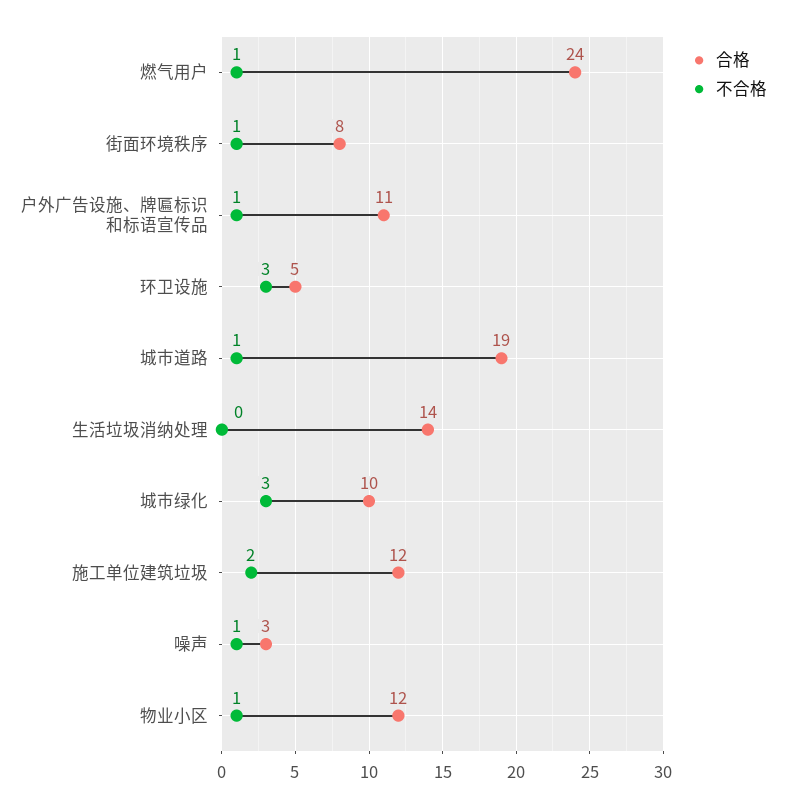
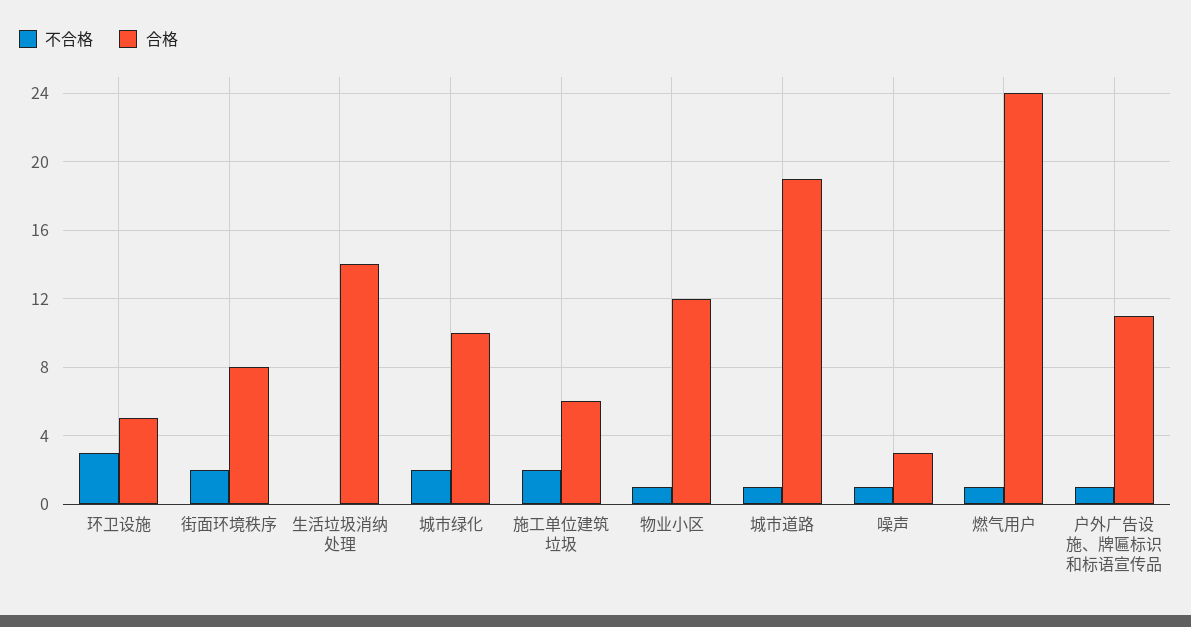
  {
    "合格": {
      "燃气用户": 24,
      "街面环境秩序": 8,
      "户外广告设施、牌匾标识和标语宣传品": 11,
      "环卫设施": 5,
      "城市道路": 19,
      "生活垃圾消纳处理": 14,
      "城市绿化": 10,
-     "施工单位建筑垃圾": 12,
+     "施工单位建筑垃圾": 6,
      "噪声": 3,
      "物业小区": 12
    },
    "不合格": {
      "燃气用户": 1,
-     "街面环境秩序": 1,
+     "街面环境秩序": 2,
      "户外广告设施、牌匾标识和标语宣传品": 1,
      "环卫设施": 3,
      "城市道路": 1,
      "生活垃圾消纳处理": 0,
-     "城市绿化": 3,
+     "城市绿化": 2,
      "施工单位建筑垃圾": 2,
      "噪声": 1,
      "物业小区": 1
    }
  }

